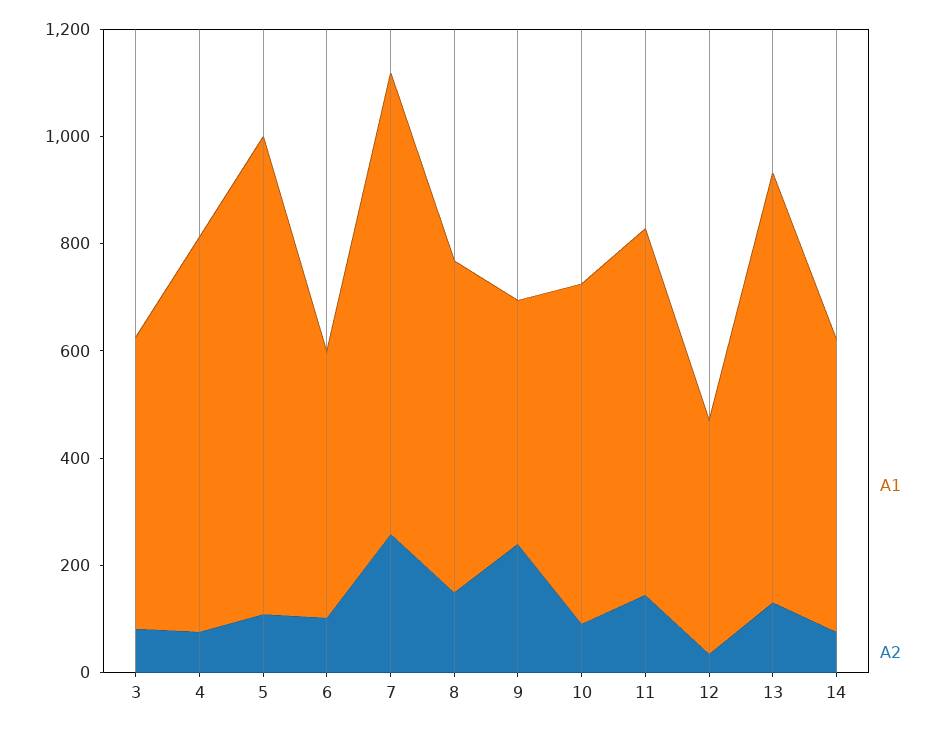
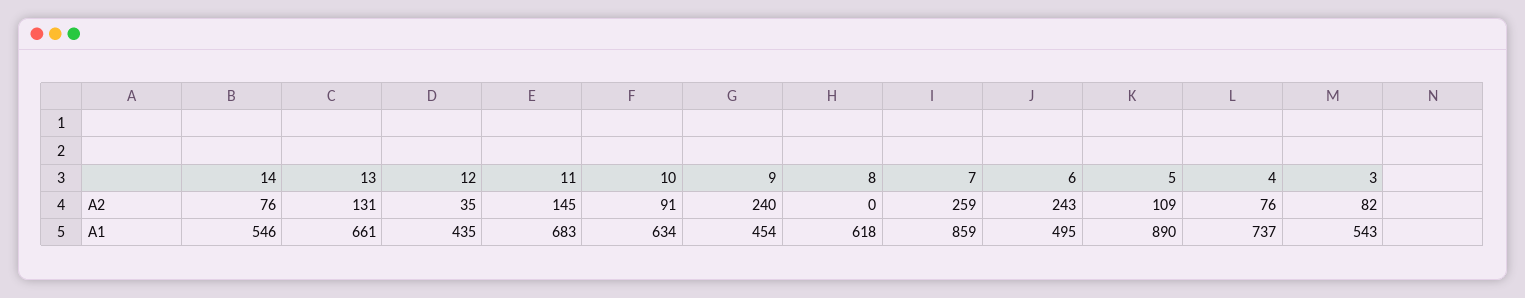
  {
    "A1": {
      "3": 543,
      "4": 737,
      "5": 890,
      "6": 495,
      "7": 859,
      "8": 618,
      "9": 454,
      "10": 634,
      "11": 683,
      "12": 435,
-     "13": 800,
+     "13": 661,
      "14": 546
    },
    "A2": {
      "3": 82,
      "4": 76,
      "5": 109,
-     "6": 100,
+     "6": 243,
      "7": 259,
-     "8": 150,
+     "8": 0,
      "9": 240,
      "10": 91,
      "11": 145,
      "12": 35,
      "13": 131,
      "14": 76
    }
  }

